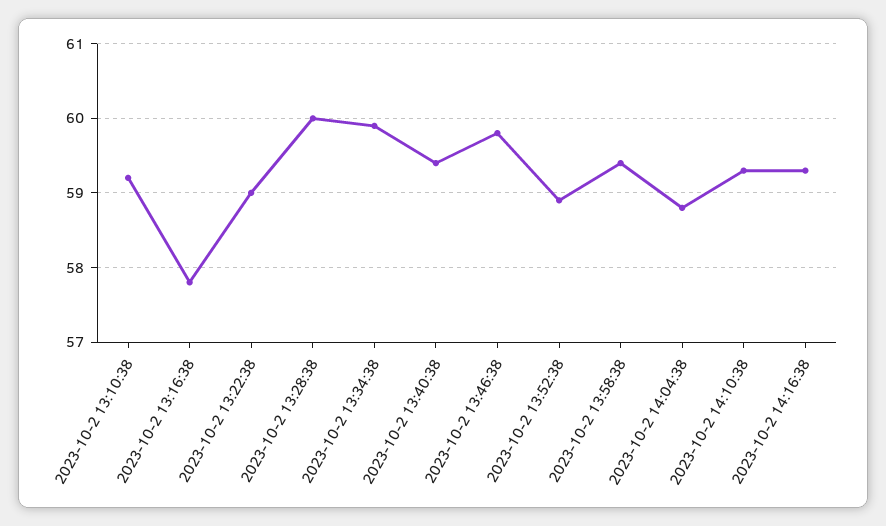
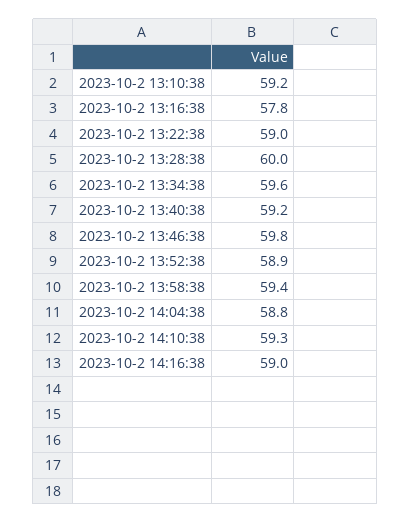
  {
    "2023-10-2 13:10:38": 59.2,
    "2023-10-2 13:16:38": 57.8,
    "2023-10-2 13:22:38": 59,
    "2023-10-2 13:28:38": 60,
-   "2023-10-2 13:34:38": 59.9,
+   "2023-10-2 13:34:38": 59.6,
-   "2023-10-2 13:40:38": 59.4,
+   "2023-10-2 13:40:38": 59.2,
    "2023-10-2 13:46:38": 59.8,
    "2023-10-2 13:52:38": 58.9,
    "2023-10-2 13:58:38": 59.4,
    "2023-10-2 14:04:38": 58.8,
    "2023-10-2 14:10:38": 59.3,
-   "2023-10-2 14:16:38": 59.3
+   "2023-10-2 14:16:38": 59
  }

